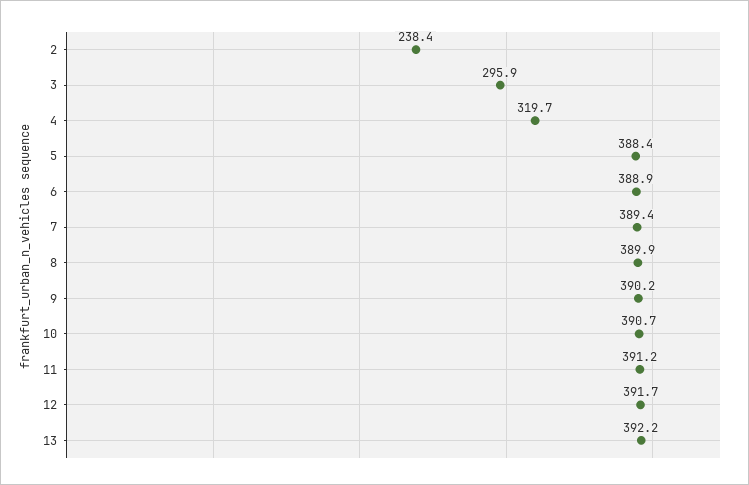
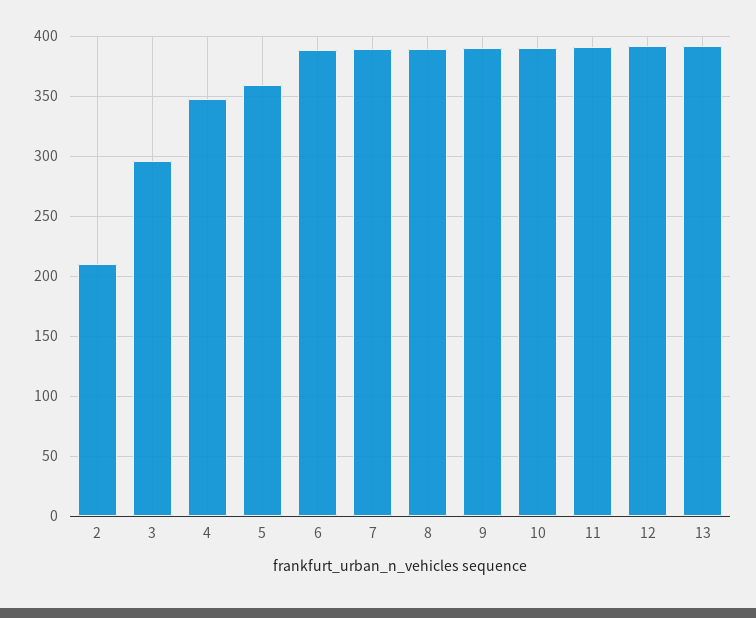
  {
-   "2": 238.4,
+   "2": 210,
    "3": 295.9,
-   "4": 319.7,
+   "4": 350,
-   "5": 388.4,
+   "5": 360,
    "6": 388.9,
    "7": 389.4,
    "8": 389.9,
    "9": 390.2,
    "10": 390.7,
    "11": 391.2,
    "12": 391.7,
    "13": 392.2
  }

